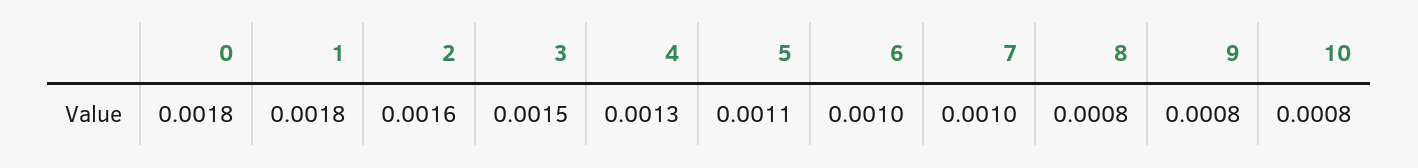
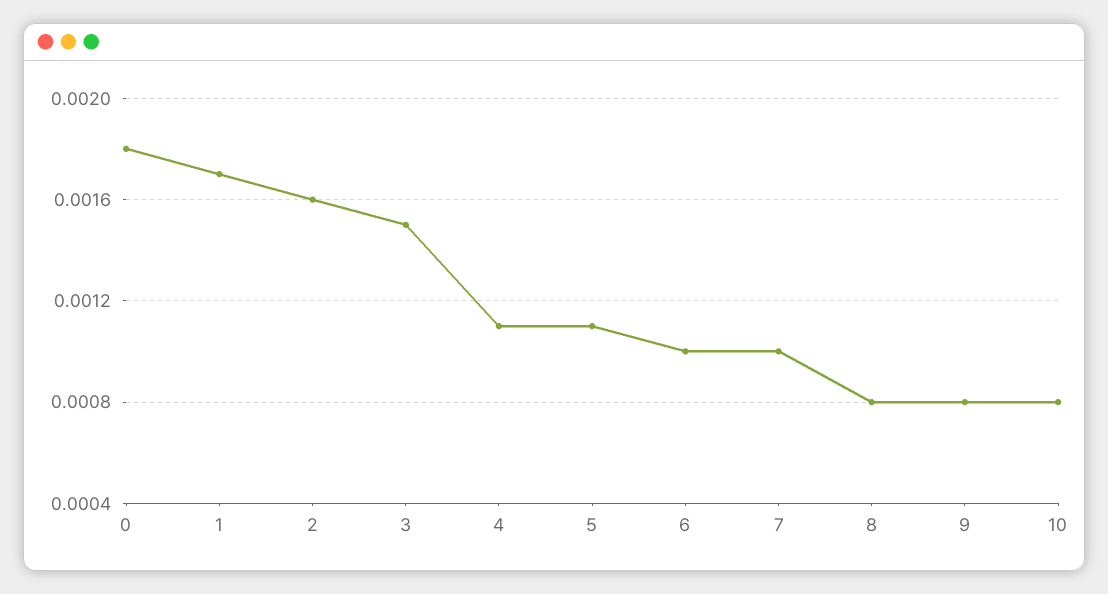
  {
    "0": 0.0018,
-   "1": 0.0018,
+   "1": 0.0017,
    "2": 0.0016,
    "3": 0.0015,
-   "4": 0.0013,
+   "4": 0.0011,
    "5": 0.0011,
    "6": 0.001,
    "7": 0.001,
    "8": 0.0008,
    "9": 0.0008,
    "10": 0.0008
  }

